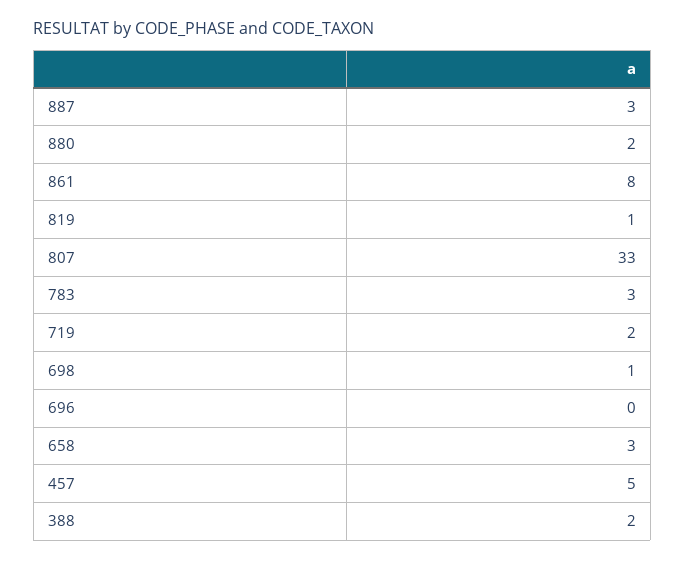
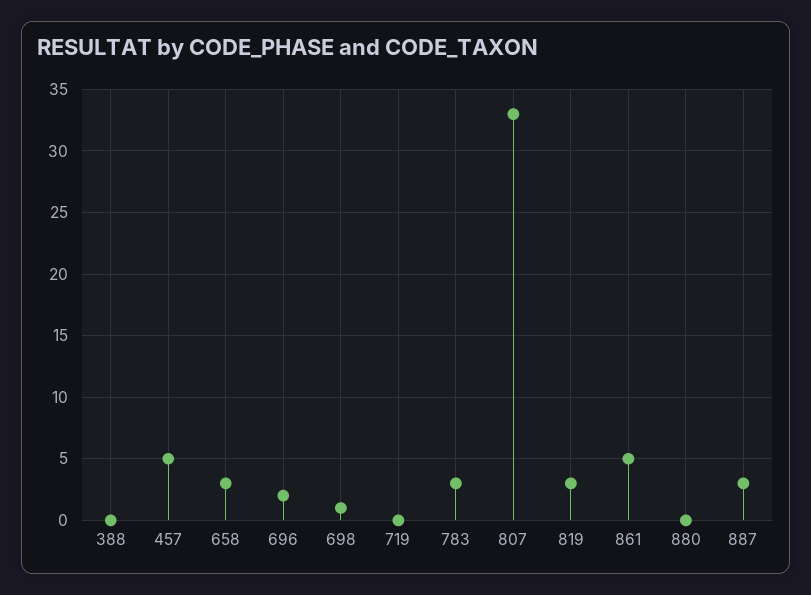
  {
    "887": 3,
-   "880": 2,
+   "880": 0,
-   "861": 8,
+   "861": 5,
-   "819": 1,
+   "819": 3,
    "807": 33,
    "783": 3,
-   "719": 2,
+   "719": 0,
    "698": 1,
-   "696": 0,
+   "696": 2,
    "658": 3,
    "457": 5,
-   "388": 2
+   "388": 0
  }

